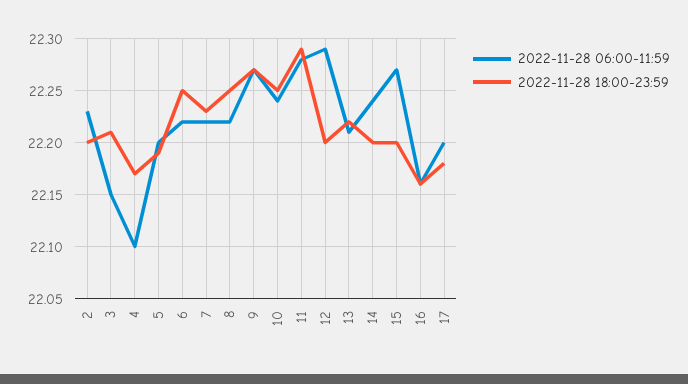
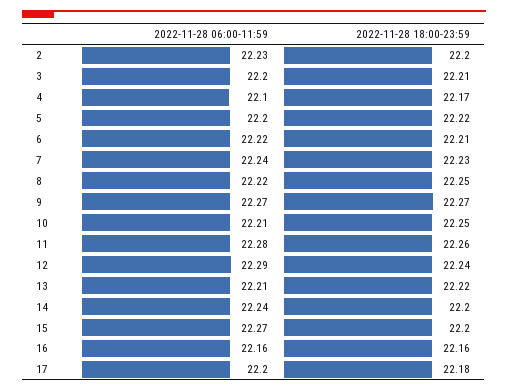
  {
    "2022-11-28 06:00-11:59": {
      "2": 22.23,
-     "3": 22.15,
+     "3": 22.2,
      "4": 22.1,
      "5": 22.2,
      "6": 22.22,
-     "7": 22.22,
+     "7": 22.24,
      "8": 22.22,
      "9": 22.27,
-     "10": 22.24,
+     "10": 22.21,
      "11": 22.28,
      "12": 22.29,
      "13": 22.21,
      "14": 22.24,
      "15": 22.27,
      "16": 22.16,
      "17": 22.2
    },
    "2022-11-28 18:00-23:59": {
      "2": 22.2,
      "3": 22.21,
      "4": 22.17,
-     "5": 22.19,
+     "5": 22.22,
-     "6": 22.25,
+     "6": 22.21,
      "7": 22.23,
      "8": 22.25,
      "9": 22.27,
      "10": 22.25,
-     "11": 22.29,
+     "11": 22.26,
-     "12": 22.2,
+     "12": 22.24,
      "13": 22.22,
      "14": 22.2,
      "15": 22.2,
      "16": 22.16,
      "17": 22.18
    }
  }

